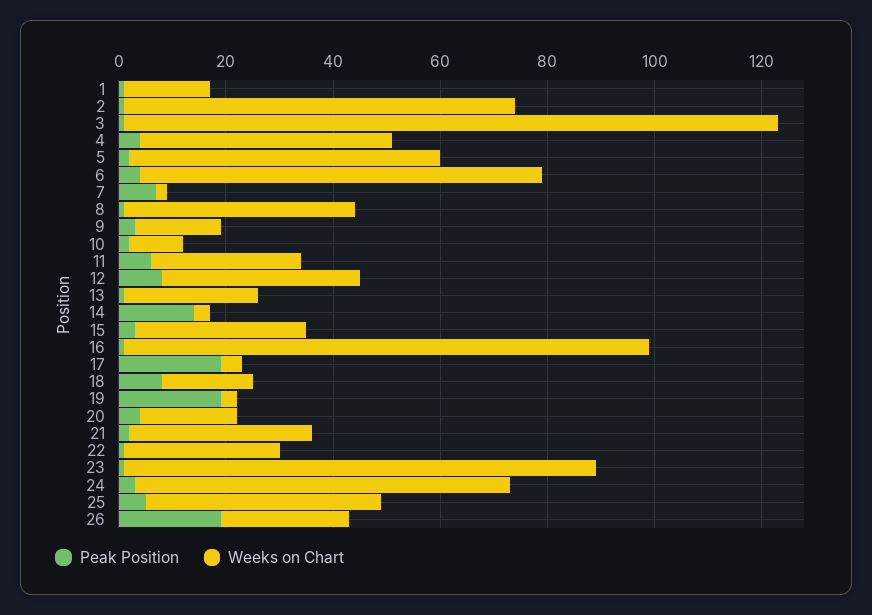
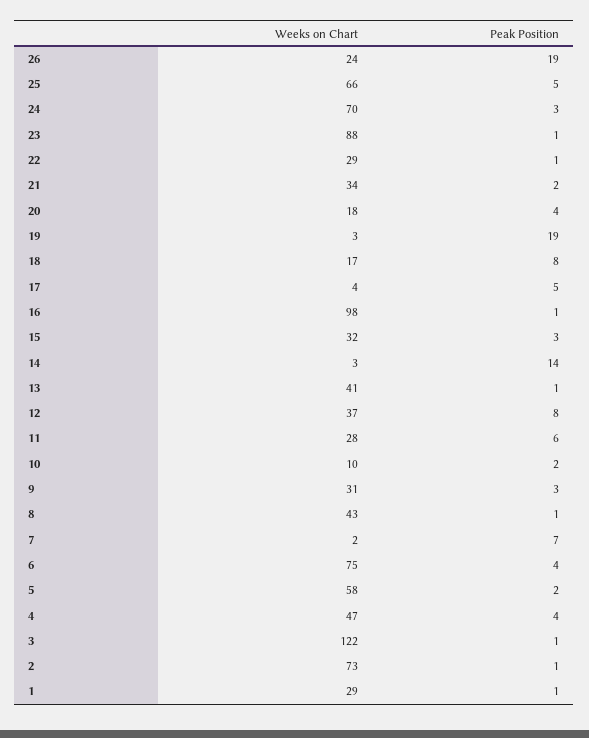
  {
    "Peak Position": {
      "1": 1,
      "2": 1,
      "3": 1,
      "4": 4,
      "5": 2,
      "6": 4,
      "7": 7,
      "8": 1,
      "9": 3,
      "10": 2,
      "11": 6,
      "12": 8,
      "13": 1,
      "14": 14,
      "15": 3,
      "16": 1,
-     "17": 20,
+     "17": 5,
      "18": 8,
      "19": 19,
      "20": 4,
      "21": 2,
      "22": 1,
      "23": 1,
      "24": 3,
      "25": 5,
      "26": 19
    },
    "Weeks on Chart": {
-     "1": 15,
+     "1": 29,
      "2": 73,
      "3": 122,
      "4": 47,
      "5": 58,
      "6": 75,
      "7": 2,
      "8": 43,
-     "9": 15,
+     "9": 31,
      "10": 10,
      "11": 28,
      "12": 37,
-     "13": 25,
+     "13": 41,
      "14": 3,
      "15": 32,
      "16": 98,
      "17": 4,
      "18": 17,
      "19": 3,
      "20": 18,
      "21": 34,
      "22": 29,
      "23": 88,
      "24": 70,
-     "25": 45,
+     "25": 66,
      "26": 24
    }
  }

